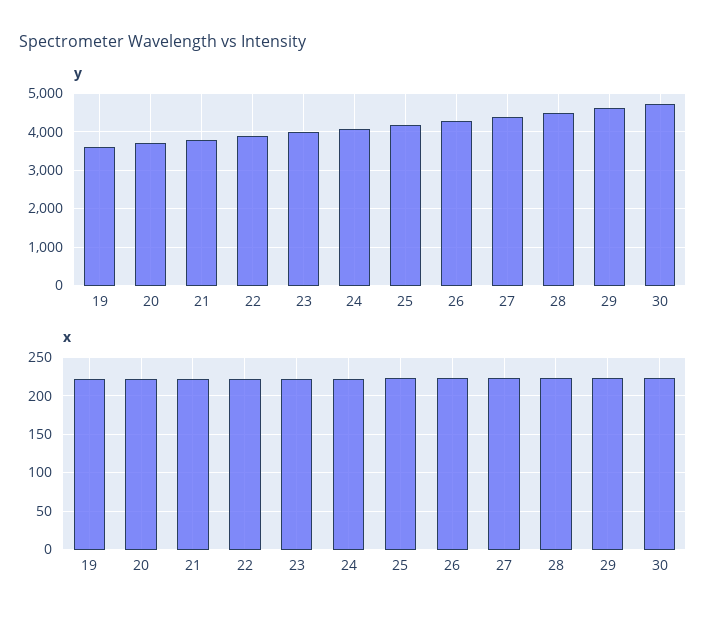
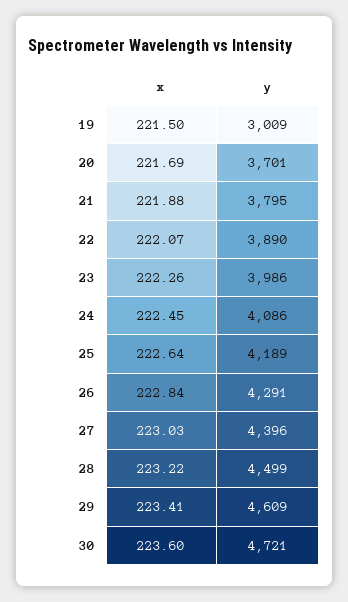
  {
    "y": {
-     "19": 3600,
+     "19": 3009,
      "20": 3701,
      "21": 3795,
      "22": 3890,
      "23": 3986,
      "24": 4086,
      "25": 4189,
      "26": 4291,
      "27": 4396,
      "28": 4499,
      "29": 4609,
      "30": 4721
    },
    "x": {
      "19": 221.5,
      "20": 221.69,
      "21": 221.88,
      "22": 222.07,
      "23": 222.26,
      "24": 222.45,
      "25": 222.64,
      "26": 222.84,
      "27": 223.03,
      "28": 223.22,
      "29": 223.41,
      "30": 223.6
    }
  }

